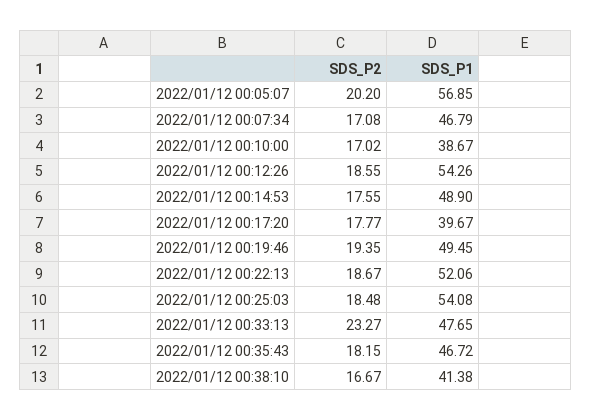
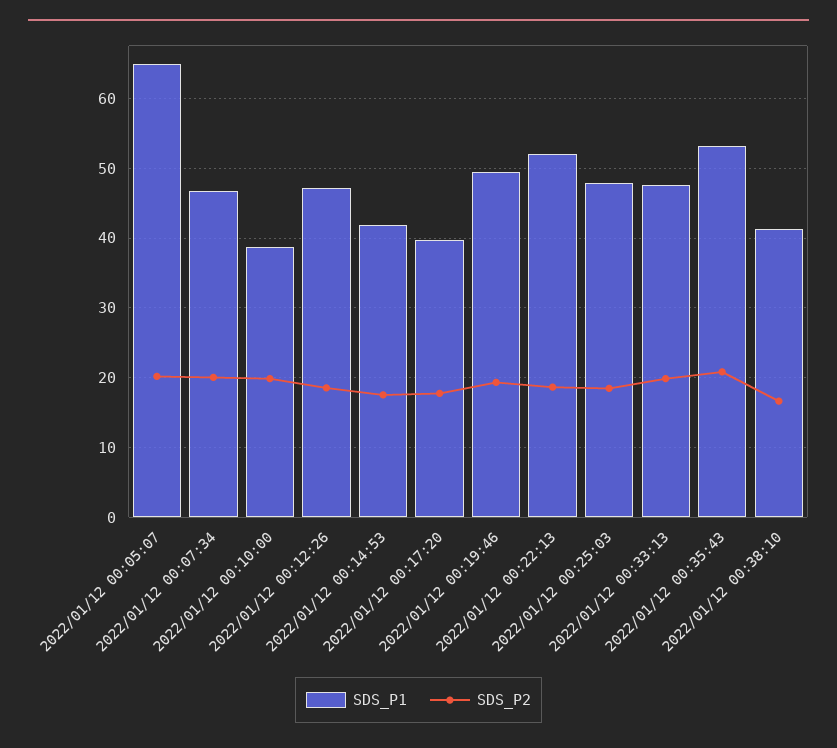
  {
    "SDS_P2": {
      "2022/01/12 00:05:07": 20.2,
-     "2022/01/12 00:07:34": 17.08,
+     "2022/01/12 00:07:34": 20,
-     "2022/01/12 00:10:00": 17.02,
+     "2022/01/12 00:10:00": 20,
      "2022/01/12 00:12:26": 18.55,
      "2022/01/12 00:14:53": 17.55,
      "2022/01/12 00:17:20": 17.77,
      "2022/01/12 00:19:46": 19.35,
      "2022/01/12 00:22:13": 18.67,
      "2022/01/12 00:25:03": 18.48,
-     "2022/01/12 00:33:13": 23.27,
+     "2022/01/12 00:33:13": 20,
-     "2022/01/12 00:35:43": 18.15,
+     "2022/01/12 00:35:43": 21,
      "2022/01/12 00:38:10": 16.67
    },
    "SDS_P1": {
-     "2022/01/12 00:05:07": 56.85,
+     "2022/01/12 00:05:07": 65,
      "2022/01/12 00:07:34": 46.79,
      "2022/01/12 00:10:00": 38.67,
-     "2022/01/12 00:12:26": 54.26,
+     "2022/01/12 00:12:26": 47,
-     "2022/01/12 00:14:53": 48.9,
+     "2022/01/12 00:14:53": 42,
      "2022/01/12 00:17:20": 39.67,
      "2022/01/12 00:19:46": 49.45,
      "2022/01/12 00:22:13": 52.06,
-     "2022/01/12 00:25:03": 54.08,
+     "2022/01/12 00:25:03": 48,
      "2022/01/12 00:33:13": 47.65,
-     "2022/01/12 00:35:43": 46.72,
+     "2022/01/12 00:35:43": 53,
      "2022/01/12 00:38:10": 41.38
    }
  }

